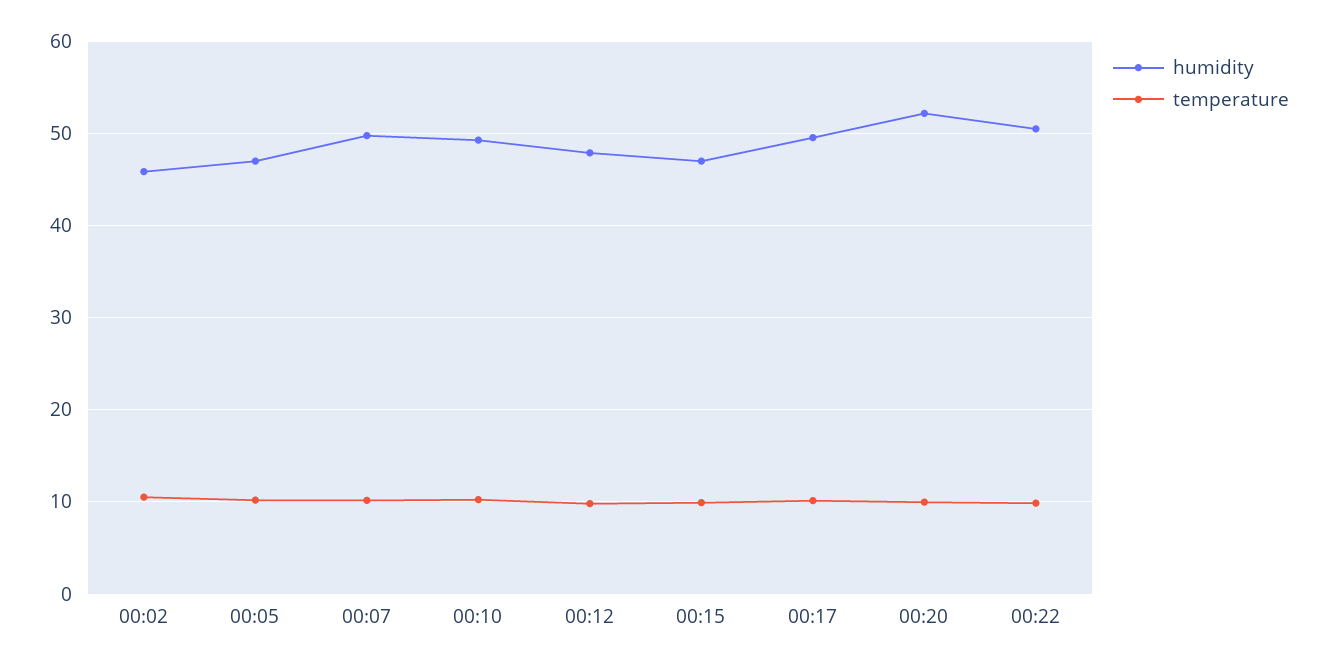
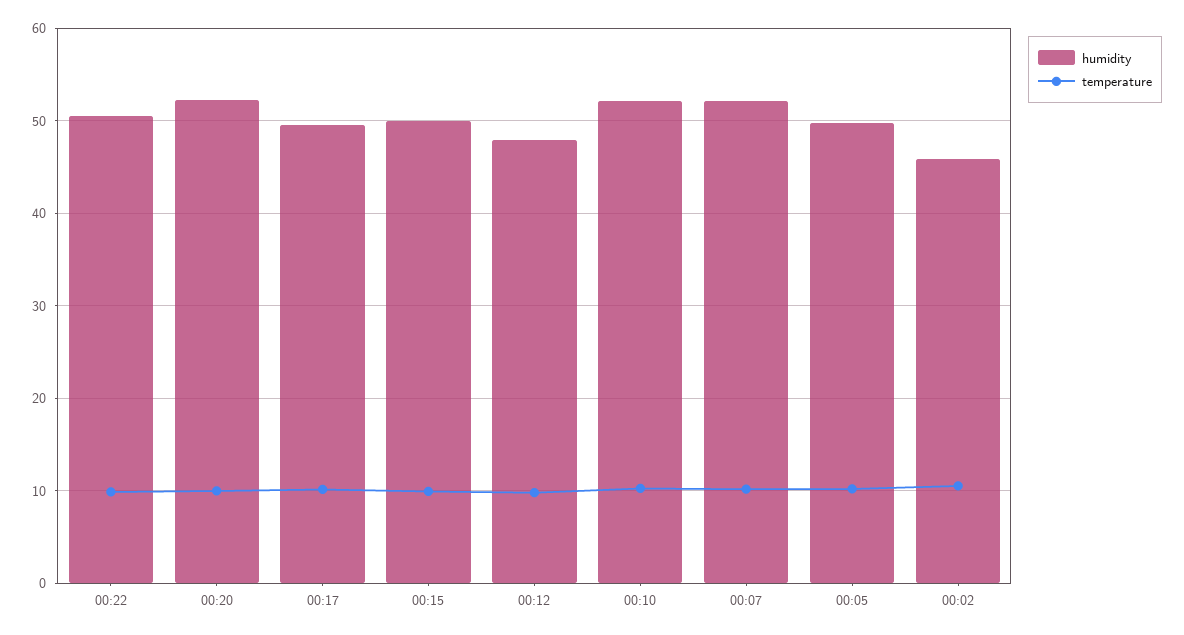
  {
    "humidity": {
      "00:02": 46,
-     "00:05": 47,
+     "00:05": 50,
-     "00:07": 50,
+     "00:07": 52,
-     "00:10": 49,
+     "00:10": 52,
      "00:12": 48,
-     "00:15": 47,
+     "00:15": 50,
      "00:17": 50,
      "00:20": 52,
      "00:22": 51
    },
    "temperature": {
      "00:02": 11,
      "00:05": 10,
      "00:07": 10,
      "00:10": 10,
      "00:12": 10,
      "00:15": 10,
      "00:17": 10,
      "00:20": 10,
      "00:22": 10
    }
  }

